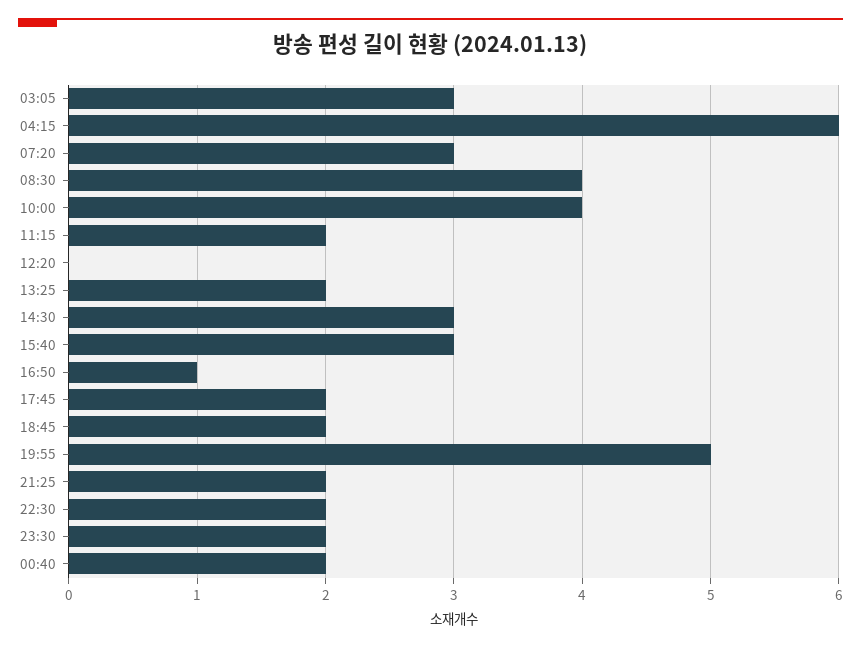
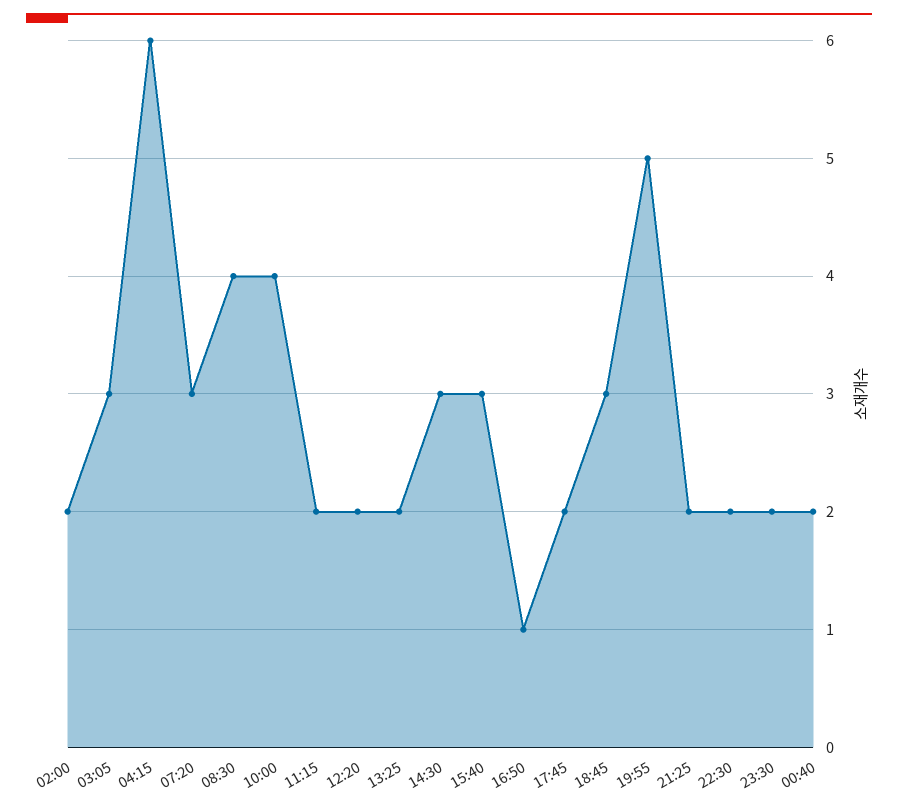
  {
    "03:05": 3,
    "04:15": 6,
    "07:20": 3,
    "08:30": 4,
    "10:00": 4,
    "11:15": 2,
-   "12:20": 0,
+   "12:20": 2,
    "13:25": 2,
    "14:30": 3,
    "15:40": 3,
    "16:50": 1,
    "17:45": 2,
-   "18:45": 2,
+   "18:45": 3,
    "19:55": 5,
    "21:25": 2,
    "22:30": 2,
    "23:30": 2,
-   "00:40": 2
+   "00:40": 2,
+   "02:00": 2
  }

